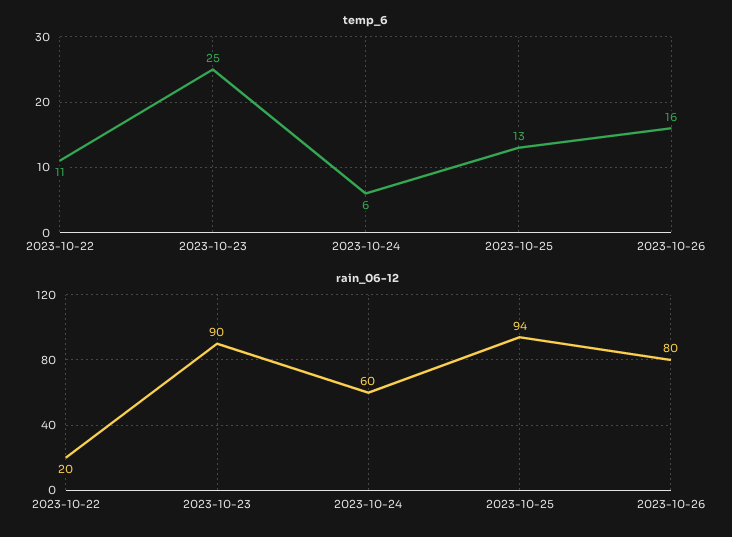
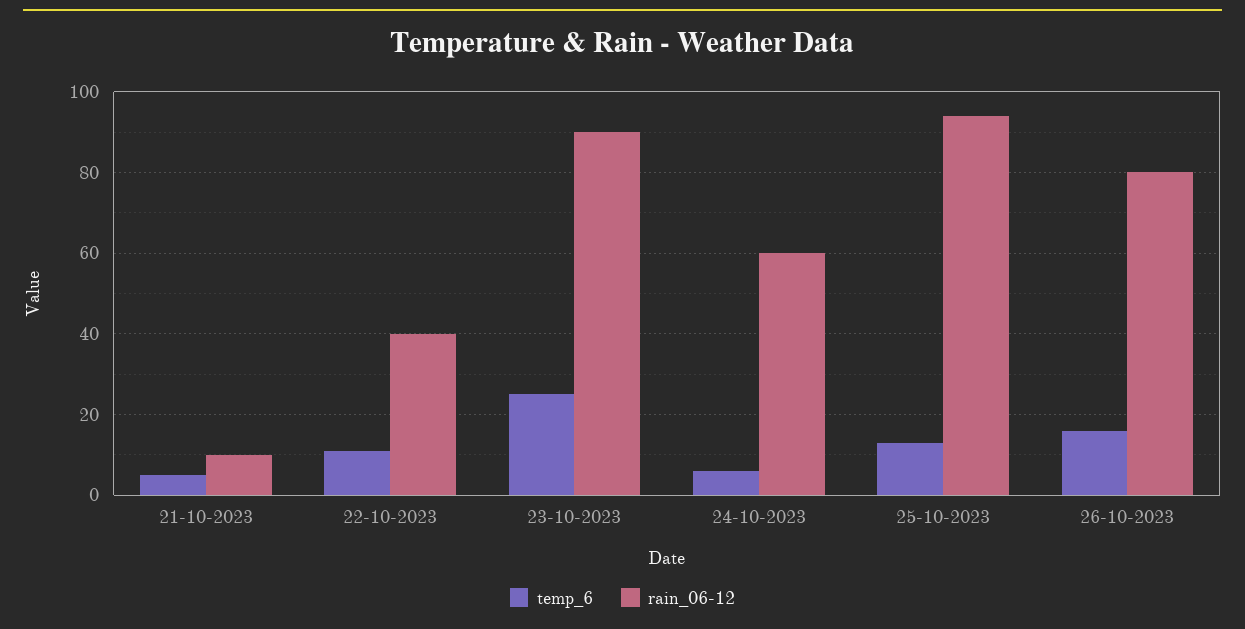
  {
    "temp_6": {
      "2023-10-22": 11,
      "2023-10-23": 25,
      "2023-10-24": 6,
      "2023-10-25": 13,
-     "2023-10-26": 16
+     "2023-10-26": 16,
+     "21-10-2023": 5
    },
    "rain_06-12": {
-     "2023-10-22": 20,
+     "2023-10-22": 40,
      "2023-10-23": 90,
      "2023-10-24": 60,
      "2023-10-25": 94,
-     "2023-10-26": 80
+     "2023-10-26": 80,
+     "21-10-2023": 10
    }
  }

